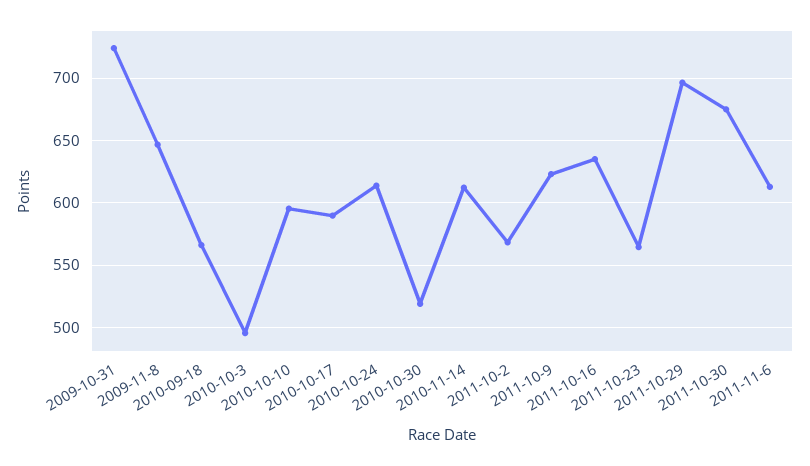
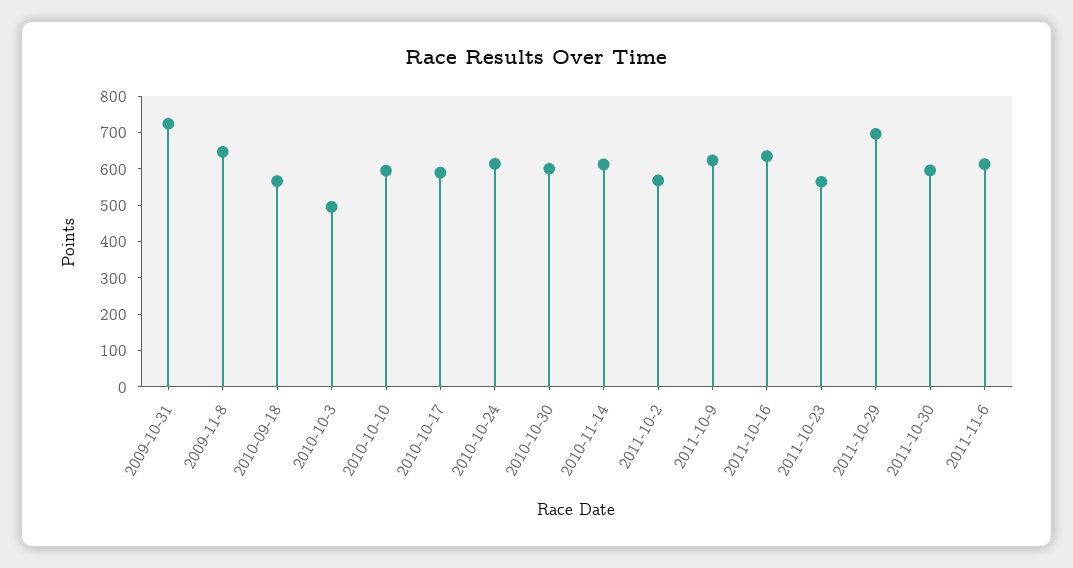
  {
    "2009-10-31": 725,
    "2009-11-8": 645,
    "2010-09-18": 565,
    "2010-10-3": 495,
    "2010-10-10": 595,
    "2010-10-17": 590,
    "2010-10-24": 615,
-   "2010-10-30": 520,
+   "2010-10-30": 600,
    "2010-11-14": 610,
    "2011-10-2": 570,
    "2011-10-9": 625,
    "2011-10-16": 635,
    "2011-10-23": 565,
    "2011-10-29": 695,
-   "2011-10-30": 675,
+   "2011-10-30": 600,
    "2011-11-6": 615
  }

